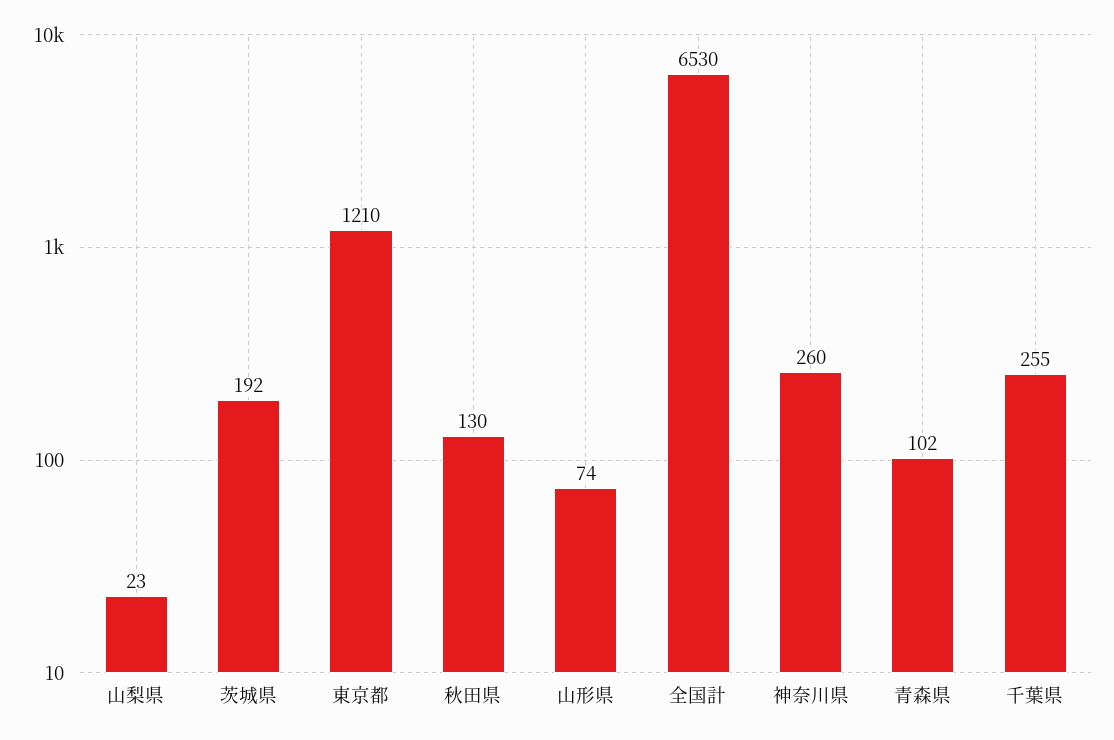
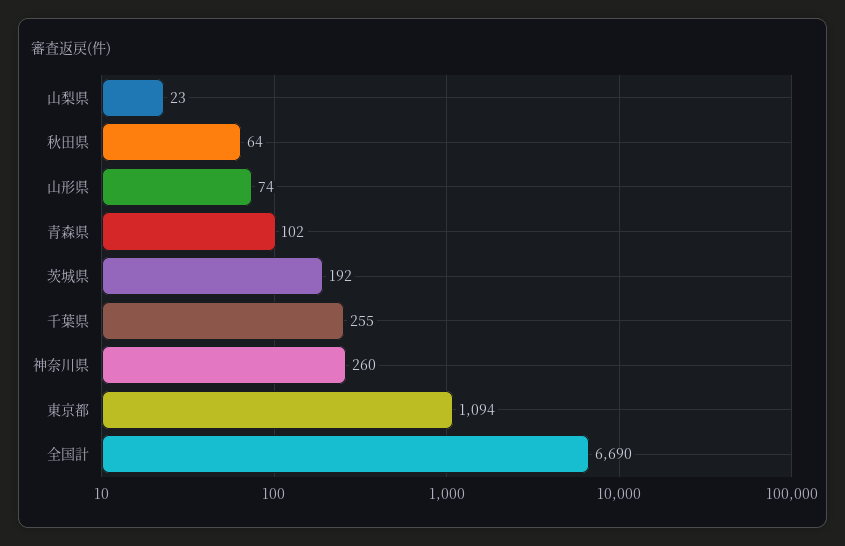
  {
    "山梨県": 23,
    "茨城県": 192,
-   "東京都": 1210,
+   "東京都": 1094,
-   "秋田県": 130,
+   "秋田県": 64,
    "山形県": 74,
-   "全国計": 6530,
+   "全国計": 6690,
    "神奈川県": 260,
    "青森県": 102,
    "千葉県": 255
  }

